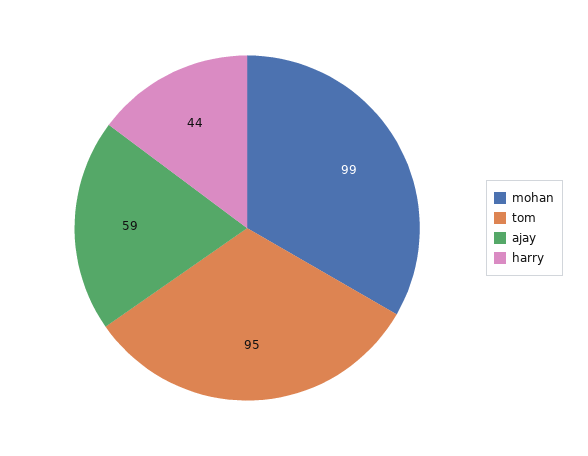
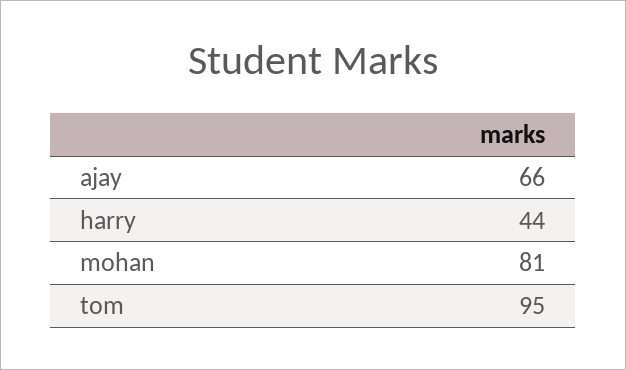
  {
-   "mohan": 99,
+   "mohan": 81,
    "tom": 95,
-   "ajay": 59,
+   "ajay": 66,
    "harry": 44
  }

